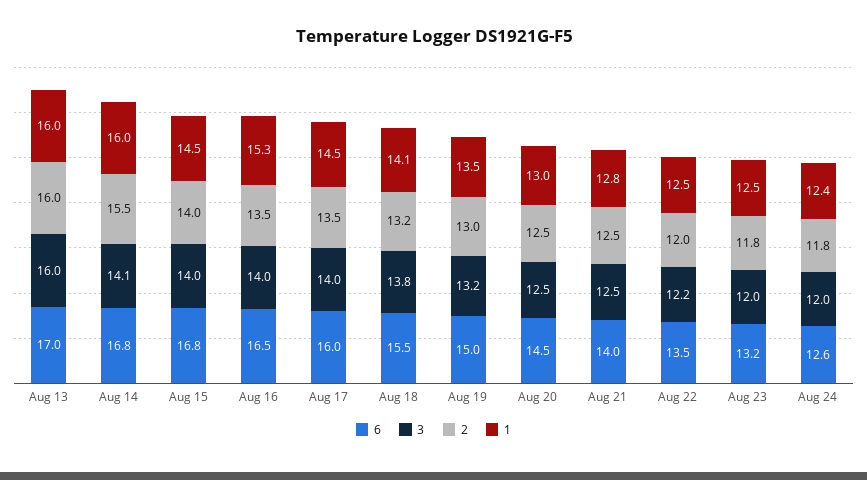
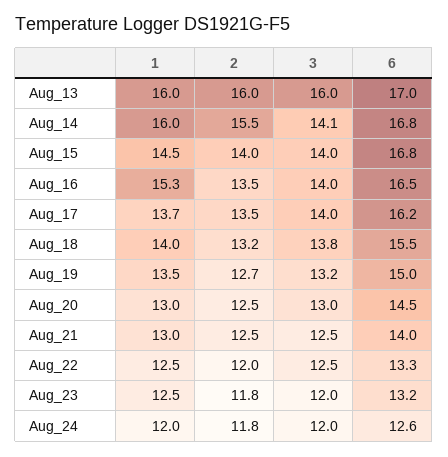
  {
    "6": {
      "Aug 13": 17,
      "Aug 14": 16.8,
      "Aug 15": 16.8,
      "Aug 16": 16.5,
-     "Aug 17": 16,
+     "Aug 17": 16.2,
      "Aug 18": 15.5,
      "Aug 19": 15,
      "Aug 20": 14.5,
      "Aug 21": 14,
-     "Aug 22": 13.5,
+     "Aug 22": 13.3,
      "Aug 23": 13.2,
      "Aug 24": 12.6
    },
    "3": {
      "Aug 13": 16,
      "Aug 14": 14.1,
      "Aug 15": 14,
      "Aug 16": 14,
      "Aug 17": 14,
      "Aug 18": 13.8,
      "Aug 19": 13.2,
-     "Aug 20": 12.5,
+     "Aug 20": 13,
      "Aug 21": 12.5,
-     "Aug 22": 12.2,
+     "Aug 22": 12.5,
      "Aug 23": 12,
      "Aug 24": 12
    },
    "2": {
      "Aug 13": 16,
      "Aug 14": 15.5,
      "Aug 15": 14,
      "Aug 16": 13.5,
      "Aug 17": 13.5,
      "Aug 18": 13.2,
-     "Aug 19": 13,
+     "Aug 19": 12.7,
      "Aug 20": 12.5,
      "Aug 21": 12.5,
      "Aug 22": 12,
      "Aug 23": 11.8,
      "Aug 24": 11.8
    },
    "1": {
      "Aug 13": 16,
      "Aug 14": 16,
      "Aug 15": 14.5,
      "Aug 16": 15.3,
-     "Aug 17": 14.5,
+     "Aug 17": 13.7,
-     "Aug 18": 14.1,
+     "Aug 18": 14,
      "Aug 19": 13.5,
      "Aug 20": 13,
-     "Aug 21": 12.8,
+     "Aug 21": 13,
      "Aug 22": 12.5,
      "Aug 23": 12.5,
-     "Aug 24": 12.4
+     "Aug 24": 12
    }
  }

